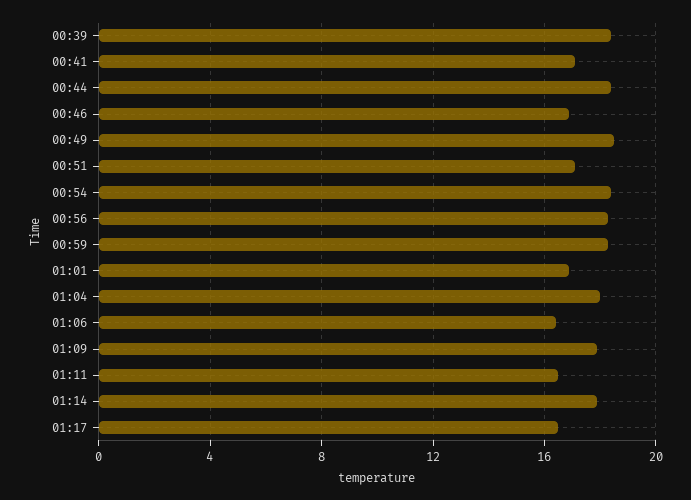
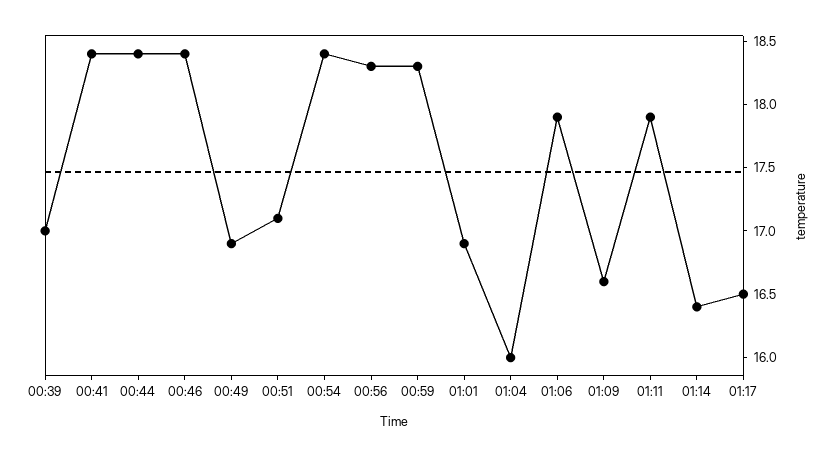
  {
-   "00:39": 18.5,
+   "00:39": 17,
-   "00:41": 17,
+   "00:41": 18.4,
    "00:44": 18.4,
-   "00:46": 17,
+   "00:46": 18.4,
-   "00:49": 18.5,
+   "00:49": 16.9,
    "00:51": 17.1,
    "00:54": 18.4,
    "00:56": 18.3,
    "00:59": 18.3,
    "01:01": 16.9,
-   "01:04": 18,
+   "01:04": 16,
-   "01:06": 16.5,
+   "01:06": 17.9,
-   "01:09": 18,
+   "01:09": 16.6,
-   "01:11": 16.5,
+   "01:11": 17.9,
-   "01:14": 18,
+   "01:14": 16.4,
    "01:17": 16.5
  }

